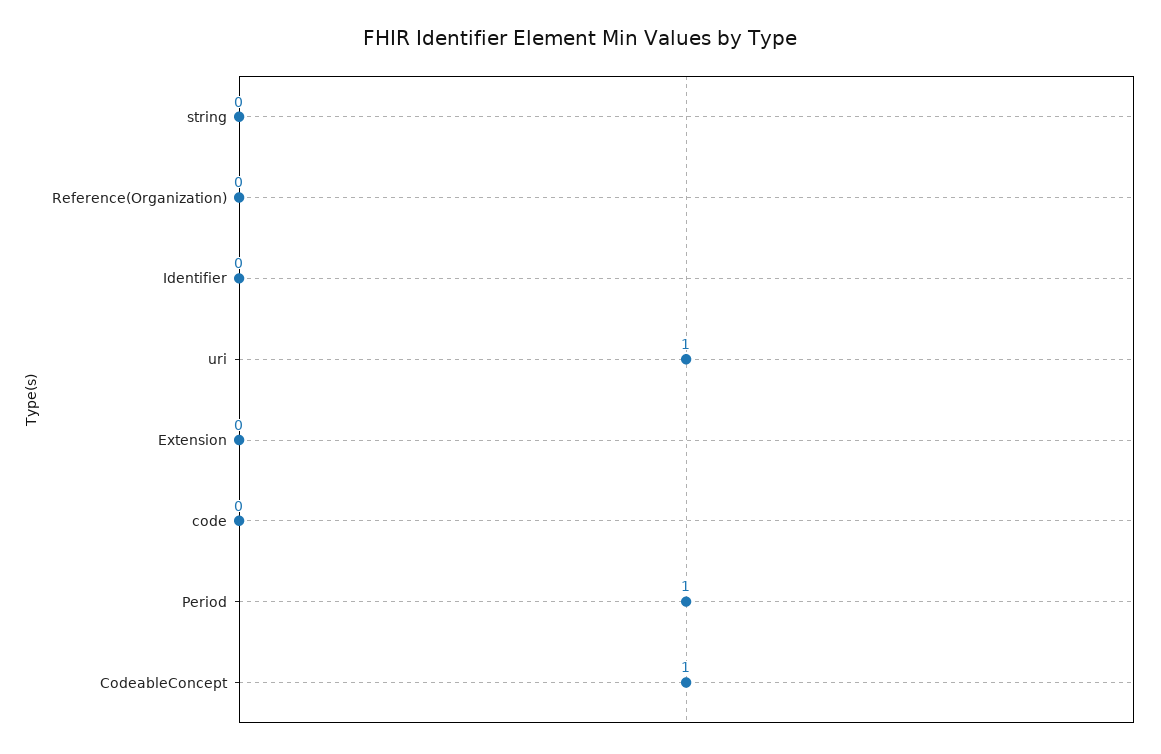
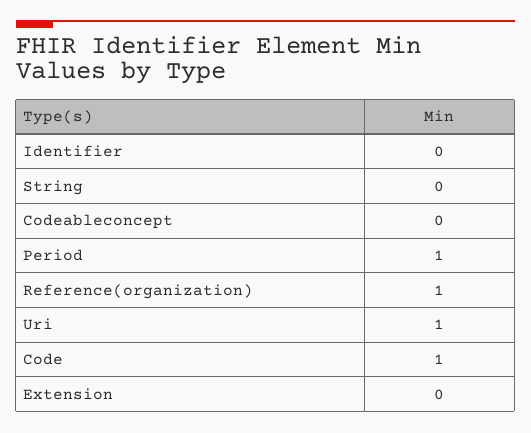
  {
    "string": 0,
-   "Reference(Organization)": 0,
+   "Reference(Organization)": 1,
    "Identifier": 0,
    "uri": 1,
    "Extension": 0,
-   "code": 0,
+   "code": 1,
    "Period": 1,
-   "CodeableConcept": 1
+   "CodeableConcept": 0
  }

